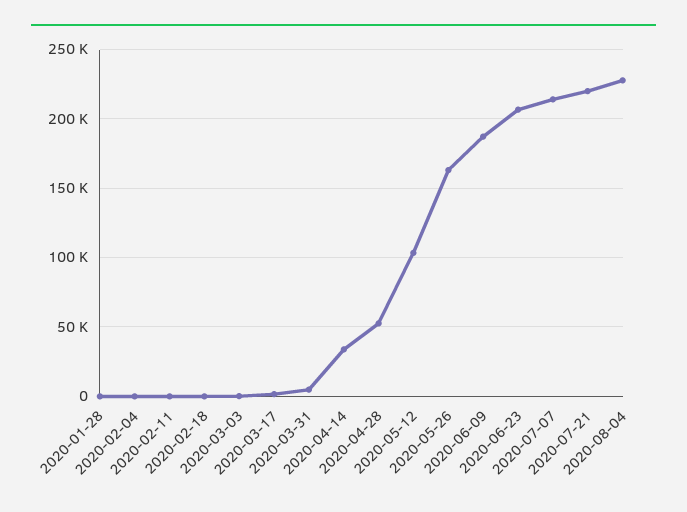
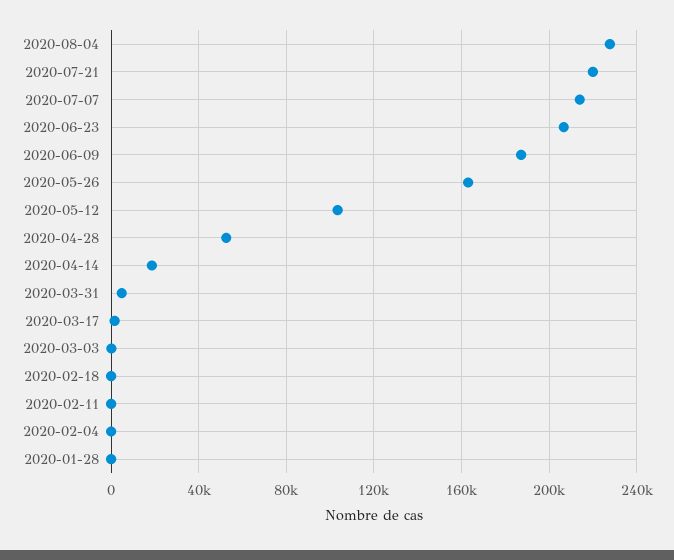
  {
    "2020-01-28": 0,
    "2020-02-04": 0,
    "2020-02-11": 0,
    "2020-02-18": 0,
    "2020-03-03": 0,
    "2020-03-17": 0,
    "2020-03-31": 5000,
-   "2020-04-14": 35000,
+   "2020-04-14": 20000,
    "2020-04-28": 55000,
    "2020-05-12": 105000,
    "2020-05-26": 165000,
    "2020-06-09": 185000,
    "2020-06-23": 205000,
    "2020-07-07": 215000,
    "2020-07-21": 220000,
    "2020-08-04": 230000
  }

